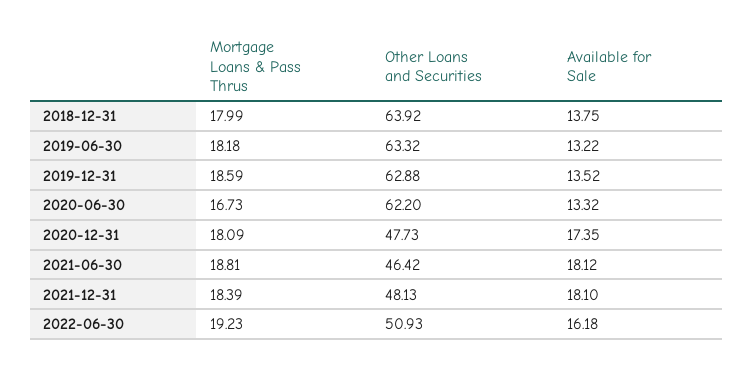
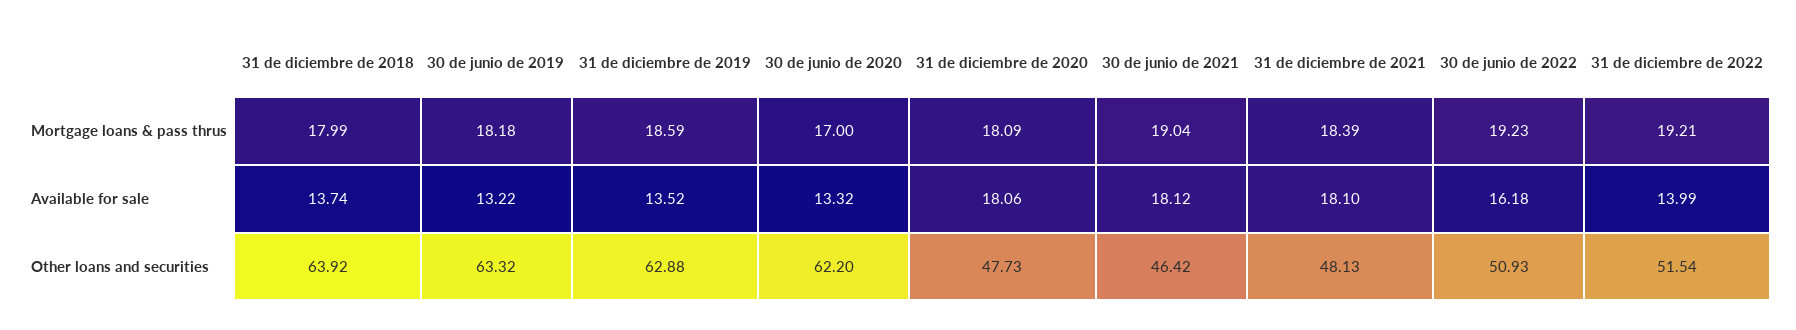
  {
    "Mortgage Loans & Pass Thrus": {
      "2018-12-31": 17.99,
      "2019-06-30": 18.18,
      "2019-12-31": 18.59,
-     "2020-06-30": 16.73,
+     "2020-06-30": 17,
      "2020-12-31": 18.09,
-     "2021-06-30": 18.81,
+     "2021-06-30": 19.04,
      "2021-12-31": 18.39,
-     "2022-06-30": 19.23
+     "2022-06-30": 19.23,
+     "31 de diciembre de 2022": 19.21
    },
    "Other Loans and Securities": {
      "2018-12-31": 63.92,
      "2019-06-30": 63.32,
      "2019-12-31": 62.88,
      "2020-06-30": 62.2,
      "2020-12-31": 47.73,
      "2021-06-30": 46.42,
      "2021-12-31": 48.13,
-     "2022-06-30": 50.93
+     "2022-06-30": 50.93,
+     "31 de diciembre de 2022": 51.54
    },
    "Available for Sale": {
-     "2018-12-31": 13.75,
+     "2018-12-31": 13.74,
      "2019-06-30": 13.22,
      "2019-12-31": 13.52,
      "2020-06-30": 13.32,
-     "2020-12-31": 17.35,
+     "2020-12-31": 18.06,
      "2021-06-30": 18.12,
      "2021-12-31": 18.1,
-     "2022-06-30": 16.18
+     "2022-06-30": 16.18,
+     "31 de diciembre de 2022": 13.99
    }
  }

